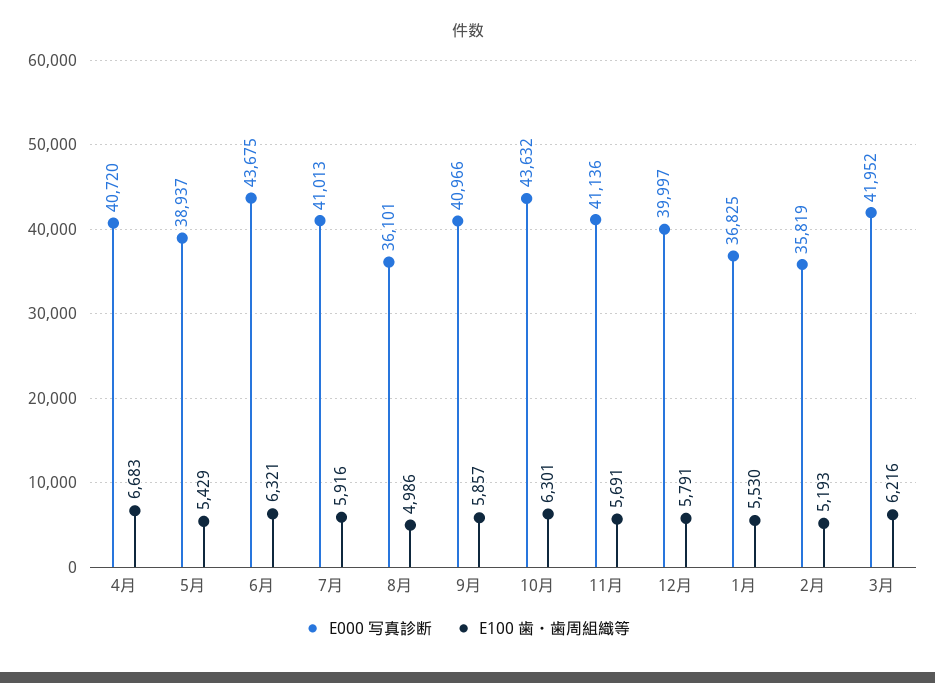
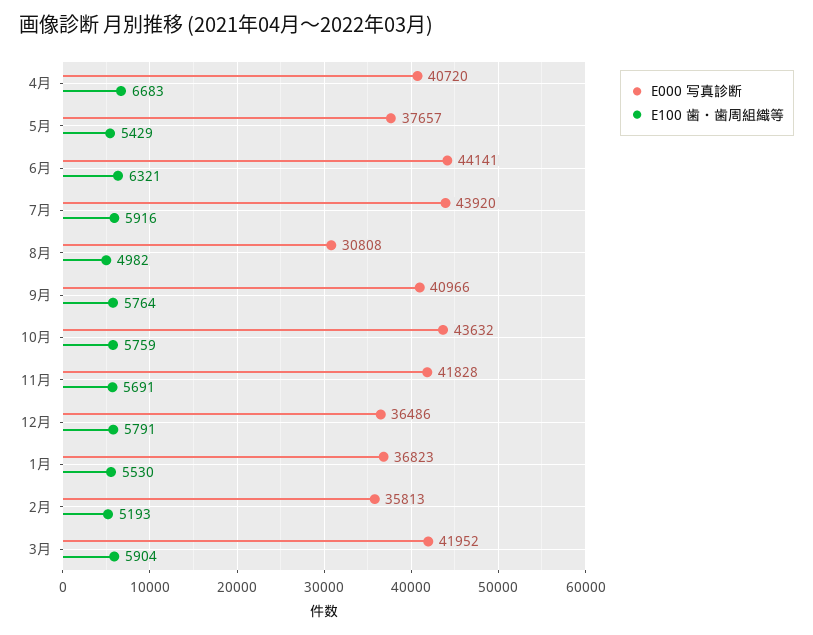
  {
    "E000 写真診断": {
      "4月": 40720,
-     "5月": 38937,
+     "5月": 37657,
-     "6月": 43675,
+     "6月": 44141,
-     "7月": 41013,
+     "7月": 43920,
-     "8月": 36101,
+     "8月": 30808,
      "9月": 40966,
      "10月": 43632,
-     "11月": 41136,
+     "11月": 41828,
-     "12月": 39997,
+     "12月": 36486,
-     "1月": 36825,
+     "1月": 36823,
-     "2月": 35819,
+     "2月": 35813,
      "3月": 41952
    },
    "E100 歯・歯周組織等": {
      "4月": 6683,
      "5月": 5429,
      "6月": 6321,
      "7月": 5916,
-     "8月": 4986,
+     "8月": 4982,
-     "9月": 5857,
+     "9月": 5764,
-     "10月": 6301,
+     "10月": 5759,
      "11月": 5691,
      "12月": 5791,
      "1月": 5530,
      "2月": 5193,
-     "3月": 6216
+     "3月": 5904
    }
  }

